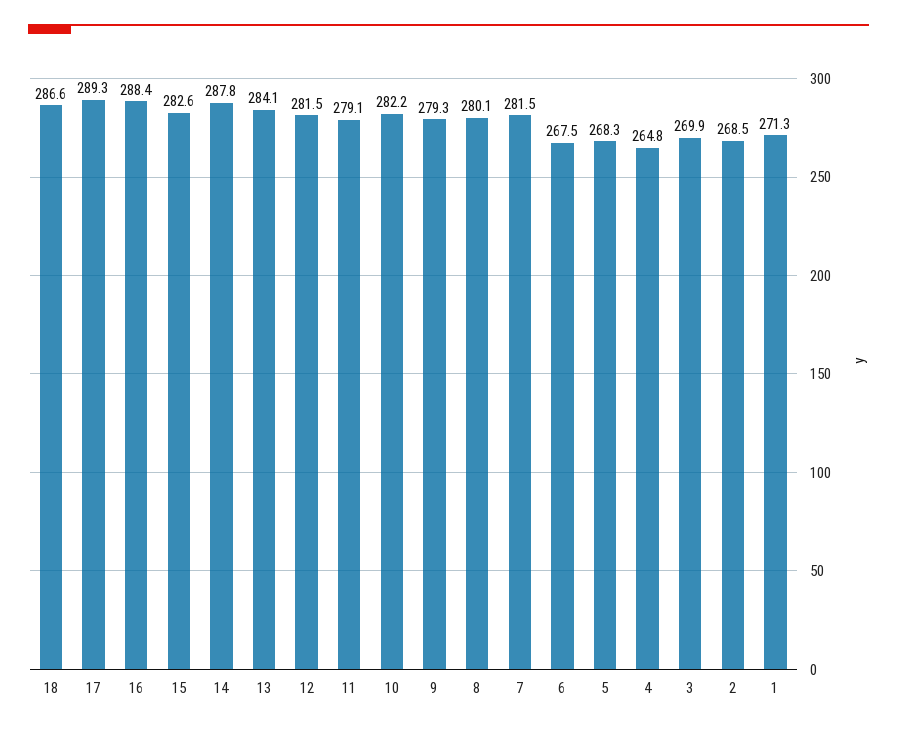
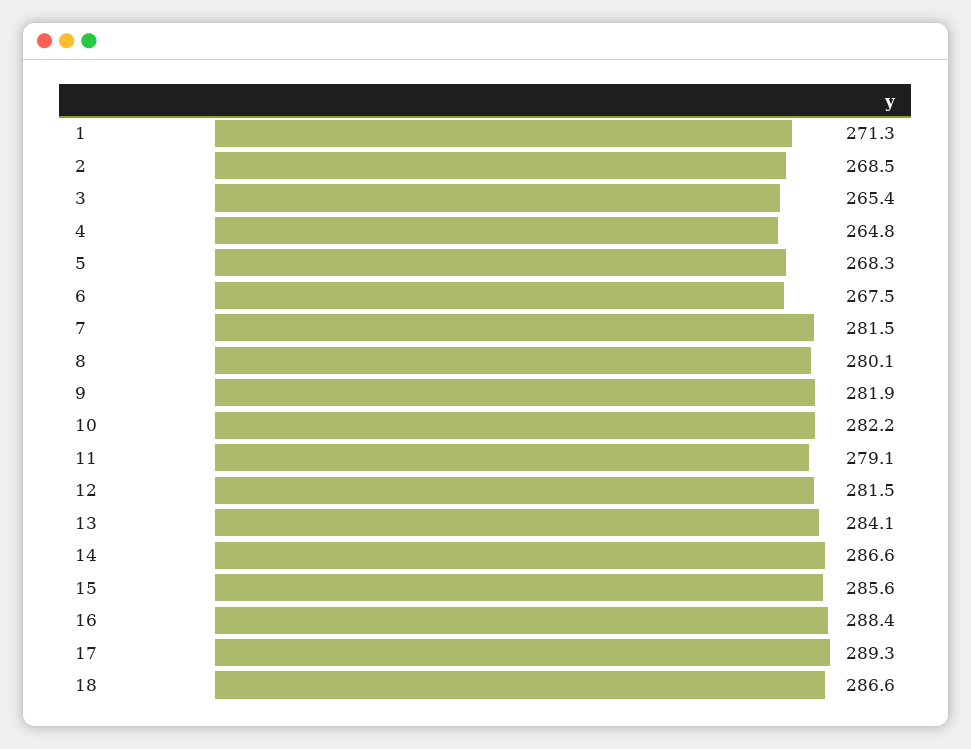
  {
    "18": 286.6,
    "17": 289.3,
    "16": 288.4,
-   "15": 282.6,
+   "15": 285.6,
-   "14": 287.8,
+   "14": 286.6,
    "13": 284.1,
    "12": 281.5,
    "11": 279.1,
    "10": 282.2,
-   "9": 279.3,
+   "9": 281.9,
    "8": 280.1,
    "7": 281.5,
    "6": 267.5,
    "5": 268.3,
    "4": 264.8,
-   "3": 269.9,
+   "3": 265.4,
    "2": 268.5,
    "1": 271.3
  }

